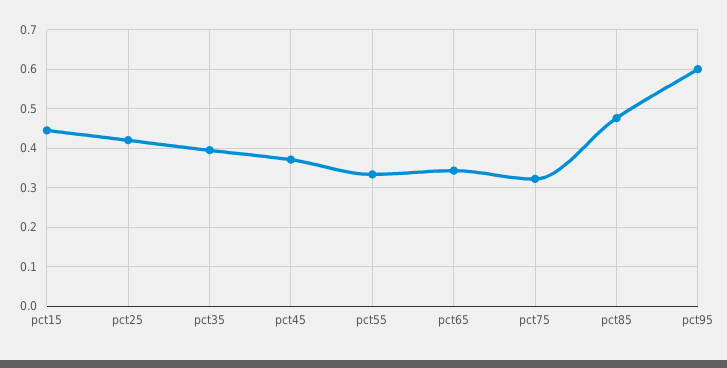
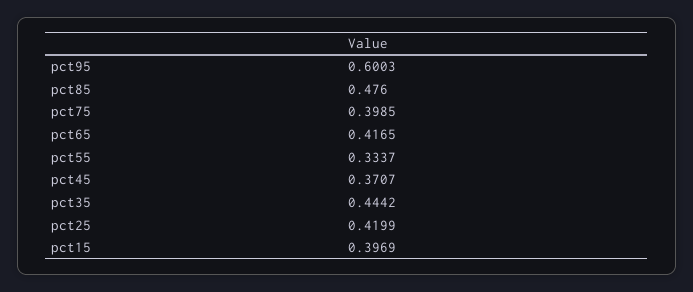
  {
-   "pct15": 0.44,
+   "pct15": 0.3969,
    "pct25": 0.4199,
-   "pct35": 0.4,
+   "pct35": 0.4442,
    "pct45": 0.3707,
    "pct55": 0.3337,
-   "pct65": 0.34,
+   "pct65": 0.4165,
-   "pct75": 0.32,
+   "pct75": 0.3985,
    "pct85": 0.476,
    "pct95": 0.6003
  }

